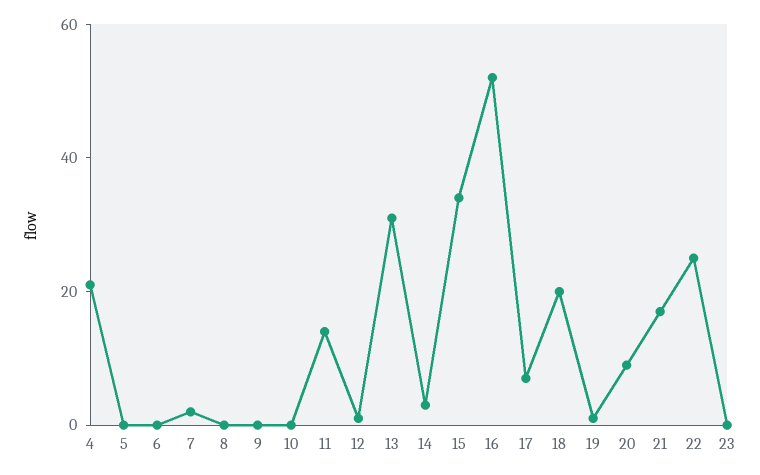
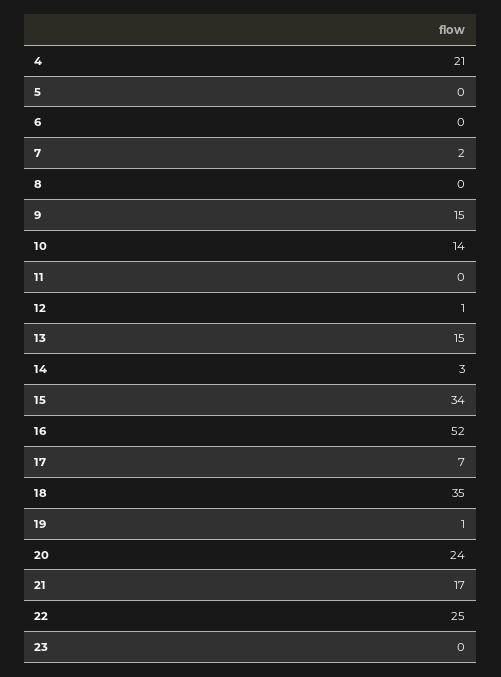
  {
    "4": 21,
    "5": 0,
    "6": 0,
    "7": 2,
    "8": 0,
-   "9": 0,
+   "9": 15,
-   "10": 0,
+   "10": 14,
-   "11": 15,
+   "11": 0,
    "12": 1,
-   "13": 30,
+   "13": 15,
    "14": 3,
    "15": 34,
    "16": 52,
    "17": 7,
-   "18": 20,
+   "18": 35,
    "19": 1,
-   "20": 10,
+   "20": 24,
    "21": 17,
    "22": 25,
    "23": 0
  }

